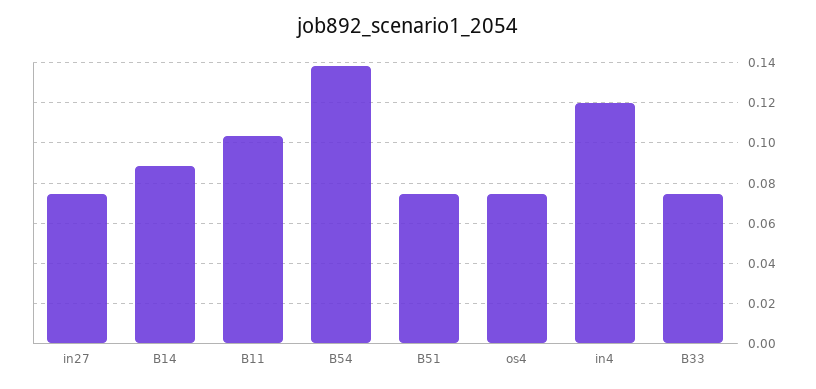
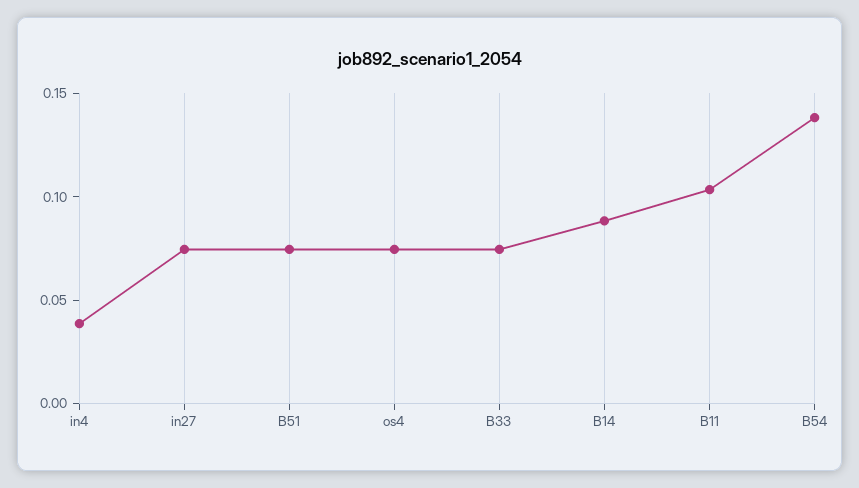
  {
    "in27": 0.075,
    "B14": 0.09,
    "B11": 0.105,
    "B54": 0.14,
    "B51": 0.075,
    "os4": 0.075,
-   "in4": 0.12,
+   "in4": 0.04,
    "B33": 0.075
  }

